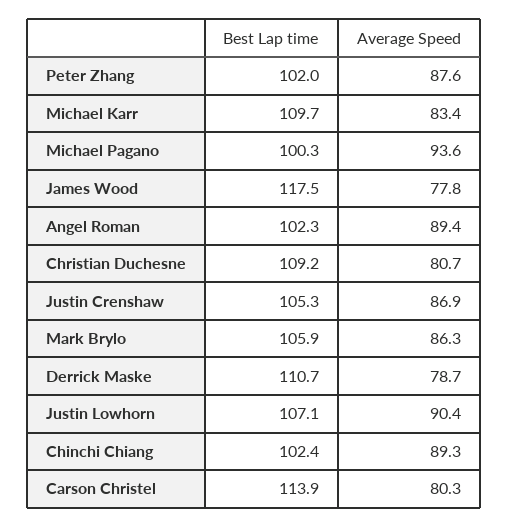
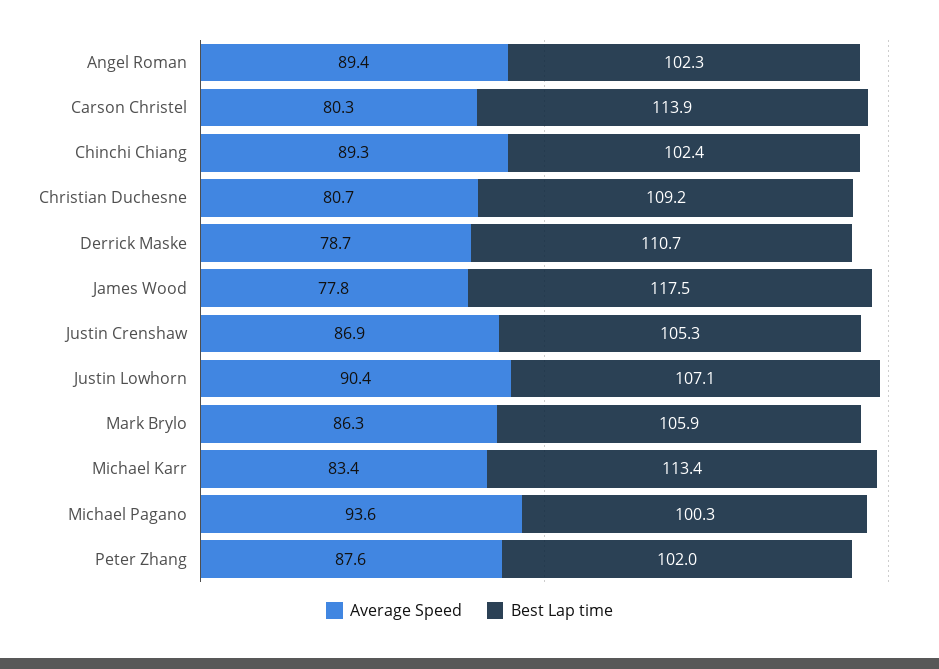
  {
    "Best Lap time": {
      "Peter Zhang": 102,
-     "Michael Karr": 109.7,
+     "Michael Karr": 113.4,
      "Michael Pagano": 100.3,
      "James Wood": 117.5,
      "Angel Roman": 102.3,
      "Christian Duchesne": 109.2,
      "Justin Crenshaw": 105.3,
      "Mark Brylo": 105.9,
      "Derrick Maske": 110.7,
      "Justin Lowhorn": 107.1,
      "Chinchi Chiang": 102.4,
      "Carson Christel": 113.9
    },
    "Average Speed": {
      "Peter Zhang": 87.6,
      "Michael Karr": 83.4,
      "Michael Pagano": 93.6,
      "James Wood": 77.8,
      "Angel Roman": 89.4,
      "Christian Duchesne": 80.7,
      "Justin Crenshaw": 86.9,
      "Mark Brylo": 86.3,
      "Derrick Maske": 78.7,
      "Justin Lowhorn": 90.4,
      "Chinchi Chiang": 89.3,
      "Carson Christel": 80.3
    }
  }

